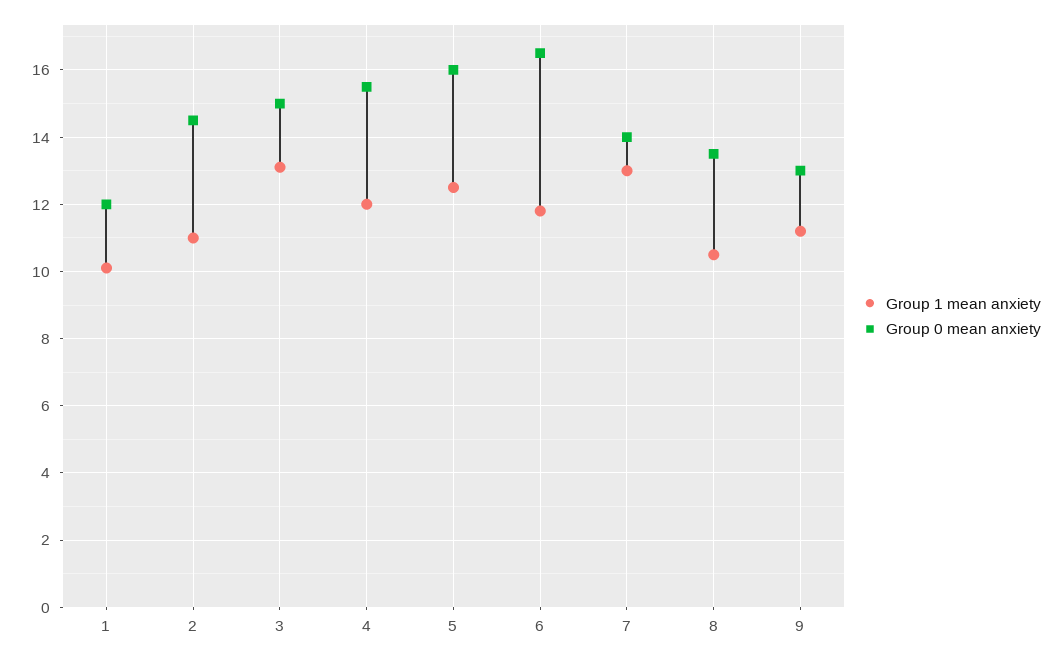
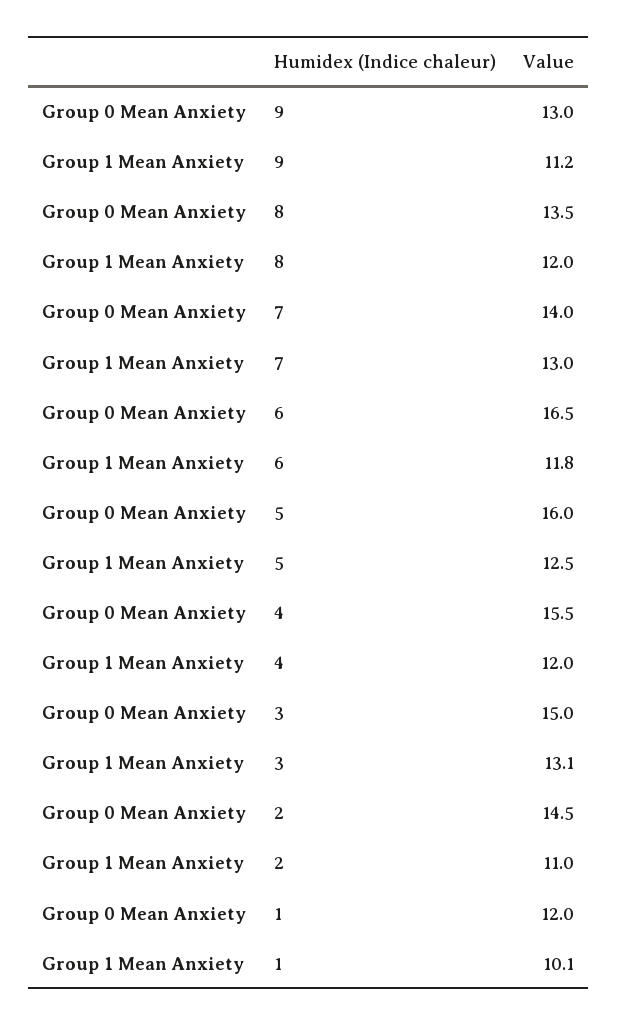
  {
    "Group 1 mean anxiety": {
      "1": 10.1,
      "2": 11,
      "3": 13.1,
      "4": 12,
      "5": 12.5,
      "6": 11.8,
      "7": 13,
-     "8": 10.5,
+     "8": 12,
      "9": 11.2
    },
    "Group 0 mean anxiety": {
      "1": 12,
      "2": 14.5,
      "3": 15,
      "4": 15.5,
      "5": 16,
      "6": 16.5,
      "7": 14,
      "8": 13.5,
      "9": 13
    }
  }

